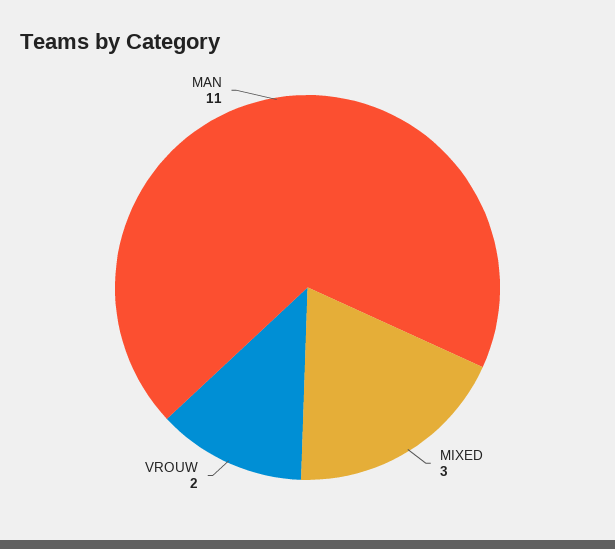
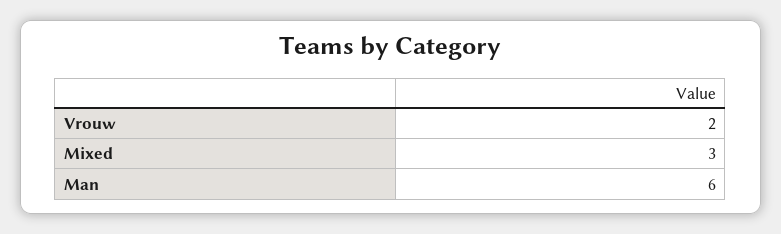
  {
    "MIXED": 3,
    "VROUW": 2,
-   "MAN": 11
+   "MAN": 6
  }

